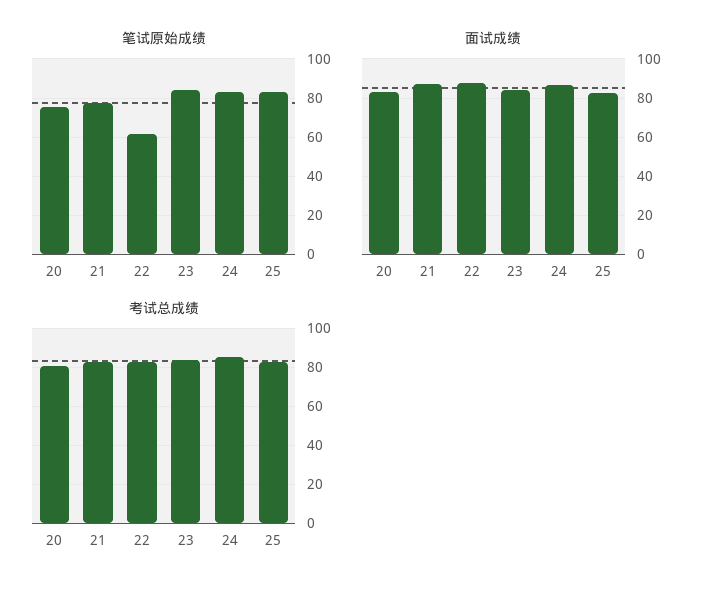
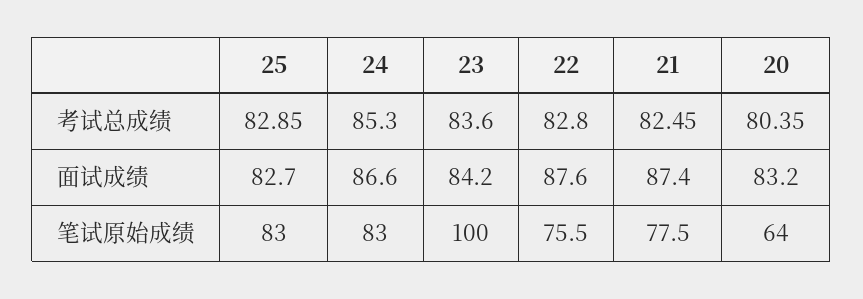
  {
    "笔试原始成绩": {
-     "20": 75,
+     "20": 64,
      "21": 77.5,
-     "22": 60,
+     "22": 75.5,
-     "23": 85,
+     "23": 100,
      "24": 83,
      "25": 83
    },
    "面试成绩": {
      "20": 83.2,
      "21": 87.4,
      "22": 87.6,
      "23": 84.2,
      "24": 86.6,
      "25": 82.7
    },
    "考试总成绩": {
      "20": 80.35,
      "21": 82.45,
      "22": 82.8,
      "23": 83.6,
      "24": 85.3,
      "25": 82.85
    }
  }

